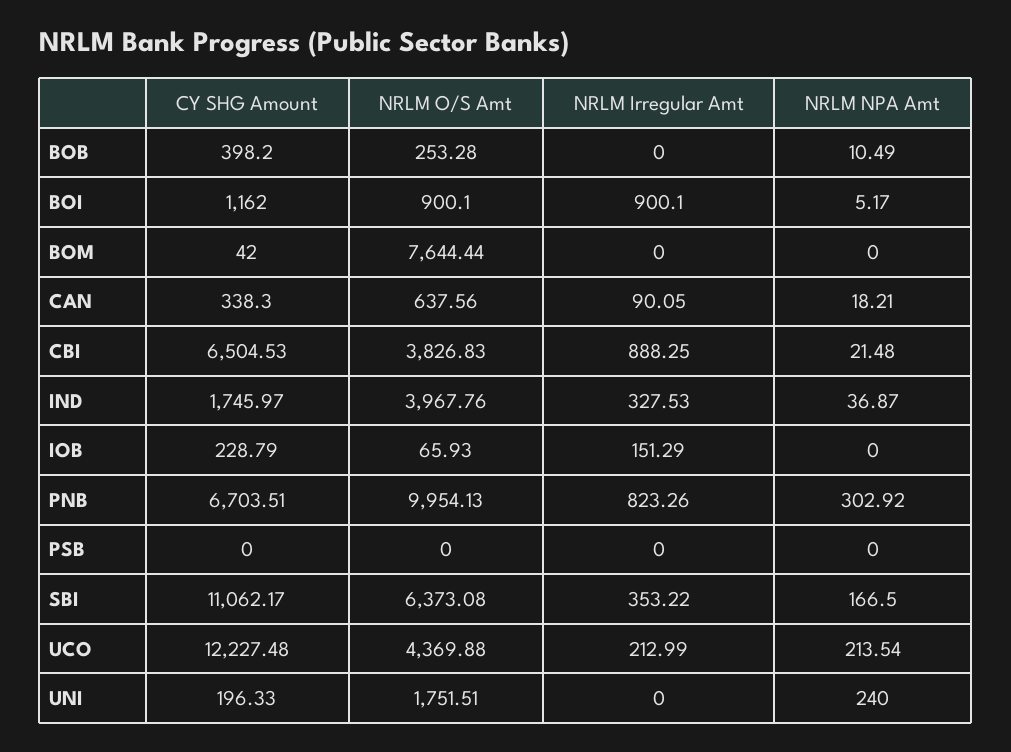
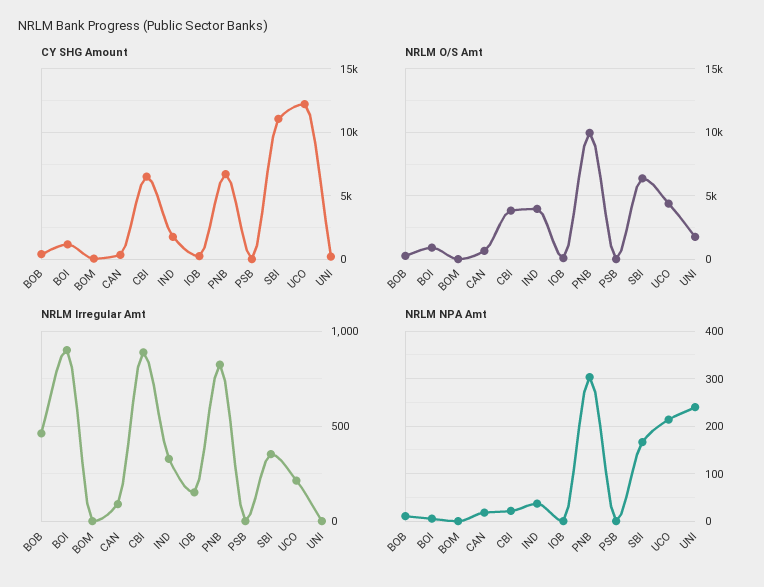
  {
    "CY SHG Amount": {
      "BOB": 398.2,
      "BOI": 1162,
      "BOM": 42,
      "CAN": 338.3,
      "CBI": 6504.53,
      "IND": 1745.97,
      "IOB": 228.79,
      "PNB": 6703.51,
      "PSB": 0,
      "SBI": 11062.17,
      "UCO": 12227.48,
      "UNI": 196.33
    },
    "NRLM O/S Amt": {
      "BOB": 253.28,
      "BOI": 900.1,
-     "BOM": 7644.44,
+     "BOM": 0,
      "CAN": 637.56,
      "CBI": 3826.83,
      "IND": 3967.76,
      "IOB": 65.93,
      "PNB": 9954.13,
      "PSB": 0,
      "SBI": 6373.08,
      "UCO": 4369.88,
      "UNI": 1751.51
    },
    "NRLM Irregular Amt": {
-     "BOB": 0,
+     "BOB": 450,
      "BOI": 900.1,
      "BOM": 0,
      "CAN": 90.05,
      "CBI": 888.25,
      "IND": 327.53,
      "IOB": 151.29,
      "PNB": 823.26,
      "PSB": 0,
      "SBI": 353.22,
      "UCO": 212.99,
      "UNI": 0
    },
    "NRLM NPA Amt": {
      "BOB": 10.49,
      "BOI": 5.17,
      "BOM": 0,
      "CAN": 18.21,
      "CBI": 21.48,
      "IND": 36.87,
      "IOB": 0,
      "PNB": 302.92,
      "PSB": 0,
      "SBI": 166.5,
      "UCO": 213.54,
      "UNI": 240
    }
  }

